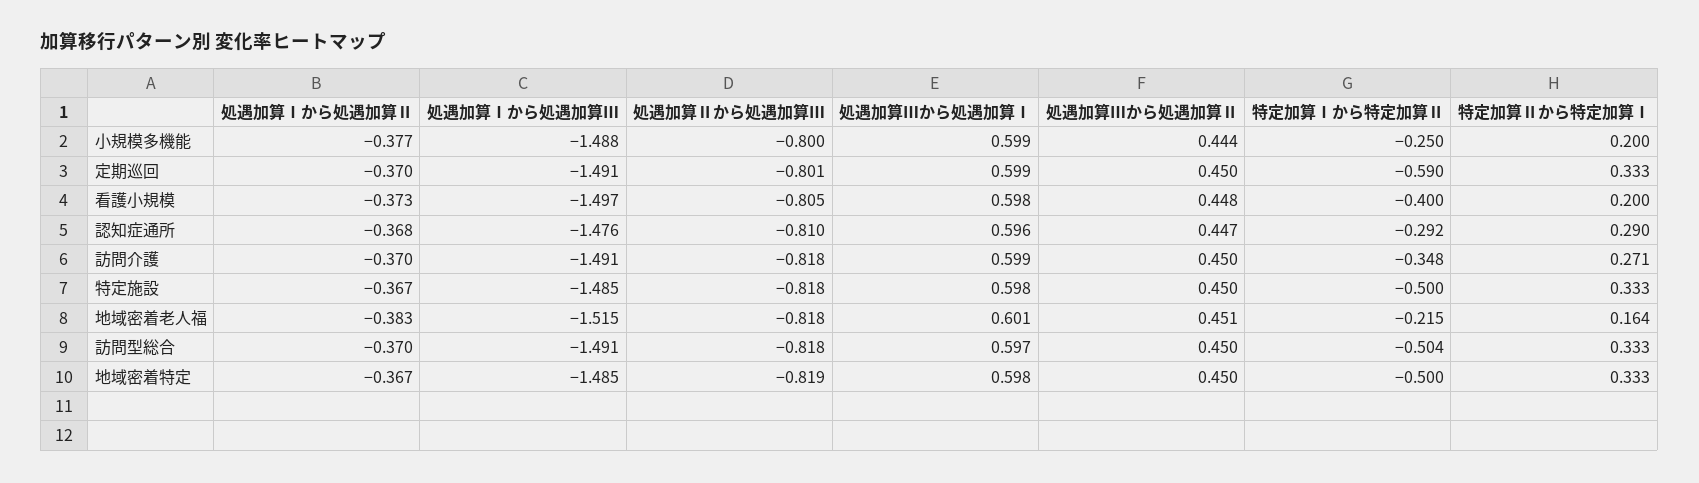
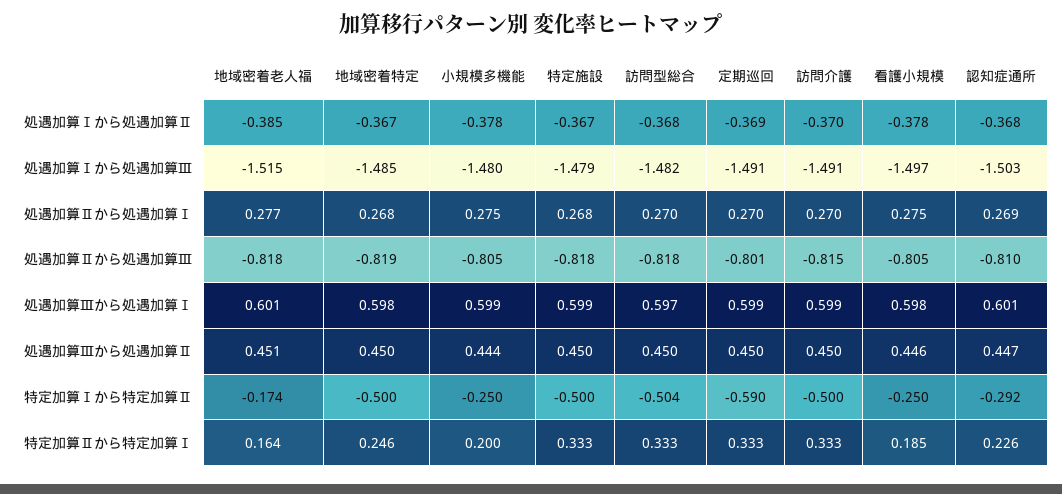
  {
    "処遇加算Ⅰから処遇加算Ⅱ": {
-     "小規模多機能": -0.377,
+     "小規模多機能": -0.378,
-     "定期巡回": -0.37,
+     "定期巡回": -0.369,
-     "看護小規模": -0.373,
+     "看護小規模": -0.378,
      "認知症通所": -0.368,
      "訪問介護": -0.37,
      "特定施設": -0.367,
-     "地域密着老人福": -0.383,
+     "地域密着老人福": -0.385,
-     "訪問型総合": -0.37,
+     "訪問型総合": -0.368,
      "地域密着特定": -0.367
    },
    "処遇加算Ⅰから処遇加算Ⅲ": {
-     "小規模多機能": -1.488,
+     "小規模多機能": -1.48,
      "定期巡回": -1.491,
      "看護小規模": -1.497,
-     "認知症通所": -1.476,
+     "認知症通所": -1.503,
      "訪問介護": -1.491,
-     "特定施設": -1.485,
+     "特定施設": -1.479,
      "地域密着老人福": -1.515,
-     "訪問型総合": -1.491,
+     "訪問型総合": -1.482,
      "地域密着特定": -1.485
    },
    "処遇加算Ⅱから処遇加算Ⅲ": {
-     "小規模多機能": -0.8,
+     "小規模多機能": -0.805,
      "定期巡回": -0.801,
      "看護小規模": -0.805,
      "認知症通所": -0.81,
-     "訪問介護": -0.818,
+     "訪問介護": -0.815,
      "特定施設": -0.818,
      "地域密着老人福": -0.818,
      "訪問型総合": -0.818,
      "地域密着特定": -0.819
    },
    "処遇加算Ⅲから処遇加算Ⅰ": {
      "小規模多機能": 0.599,
      "定期巡回": 0.599,
      "看護小規模": 0.598,
-     "認知症通所": 0.596,
+     "認知症通所": 0.601,
      "訪問介護": 0.599,
-     "特定施設": 0.598,
+     "特定施設": 0.599,
      "地域密着老人福": 0.601,
      "訪問型総合": 0.597,
      "地域密着特定": 0.598
    },
    "処遇加算Ⅲから処遇加算Ⅱ": {
      "小規模多機能": 0.444,
      "定期巡回": 0.45,
-     "看護小規模": 0.448,
+     "看護小規模": 0.446,
      "認知症通所": 0.447,
      "訪問介護": 0.45,
      "特定施設": 0.45,
      "地域密着老人福": 0.451,
      "訪問型総合": 0.45,
      "地域密着特定": 0.45
    },
    "特定加算Ⅰから特定加算Ⅱ": {
      "小規模多機能": -0.25,
      "定期巡回": -0.59,
-     "看護小規模": -0.4,
+     "看護小規模": -0.25,
      "認知症通所": -0.292,
-     "訪問介護": -0.348,
+     "訪問介護": -0.5,
      "特定施設": -0.5,
-     "地域密着老人福": -0.215,
+     "地域密着老人福": -0.174,
      "訪問型総合": -0.504,
      "地域密着特定": -0.5
    },
    "特定加算Ⅱから特定加算Ⅰ": {
      "小規模多機能": 0.2,
      "定期巡回": 0.333,
-     "看護小規模": 0.2,
+     "看護小規模": 0.185,
-     "認知症通所": 0.29,
+     "認知症通所": 0.226,
-     "訪問介護": 0.271,
+     "訪問介護": 0.333,
      "特定施設": 0.333,
      "地域密着老人福": 0.164,
      "訪問型総合": 0.333,
-     "地域密着特定": 0.333
+     "地域密着特定": 0.246
-   }
+   },
+   "処遇加算Ⅱから処遇加算Ⅰ": {
+     "地域密着老人福": 0.277,
+     "地域密着特定": 0.268,
+     "小規模多機能": 0.275,
+     "特定施設": 0.268,
+     "訪問型総合": 0.27,
+     "定期巡回": 0.27,
+     "訪問介護": 0.27,
+     "看護小規模": 0.275,
+     "認知症通所": 0.269
+   }
  }

